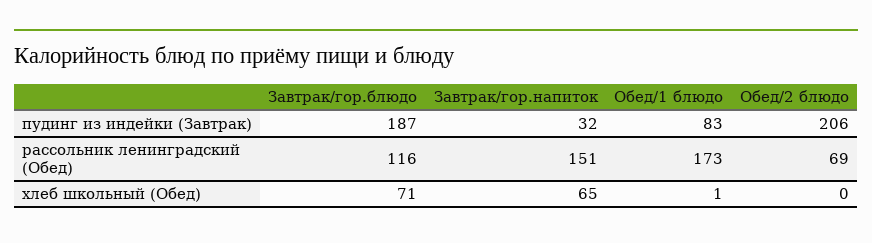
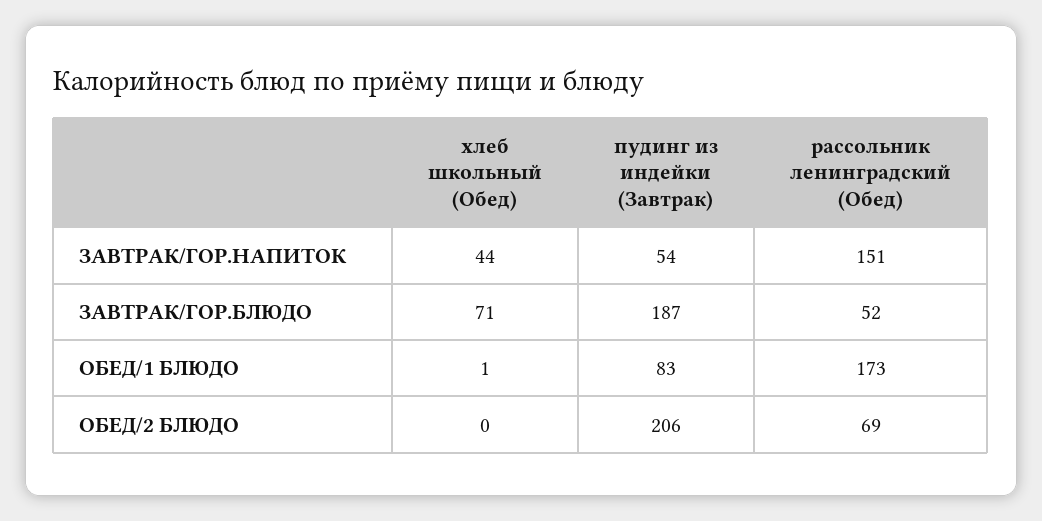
  {
    "Завтрак/гор.блюдо": {
      "пудинг из индейки (Завтрак)": 187,
-     "рассольник ленинградский (Обед)": 116,
+     "рассольник ленинградский (Обед)": 52,
      "хлеб школьный (Обед)": 71
    },
    "Завтрак/гор.напиток": {
-     "пудинг из индейки (Завтрак)": 32,
+     "пудинг из индейки (Завтрак)": 54,
      "рассольник ленинградский (Обед)": 151,
-     "хлеб школьный (Обед)": 65
+     "хлеб школьный (Обед)": 44
    },
    "Обед/1 блюдо": {
      "пудинг из индейки (Завтрак)": 83,
      "рассольник ленинградский (Обед)": 173,
      "хлеб школьный (Обед)": 1
    },
    "Обед/2 блюдо": {
      "пудинг из индейки (Завтрак)": 206,
      "рассольник ленинградский (Обед)": 69,
      "хлеб школьный (Обед)": 0
    }
  }

